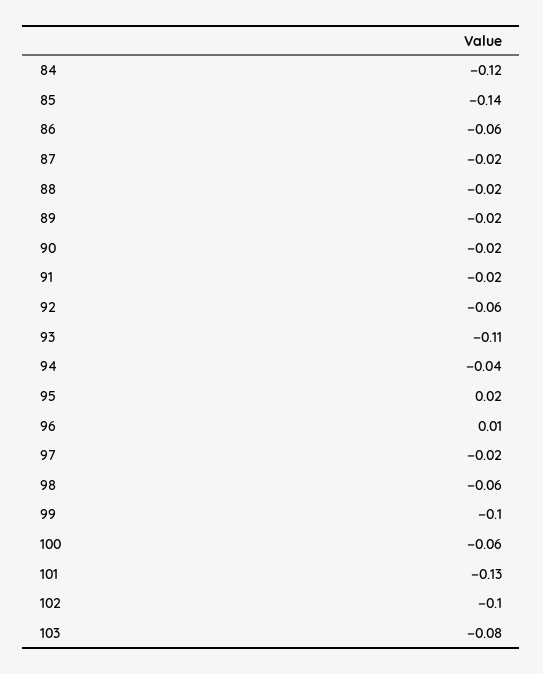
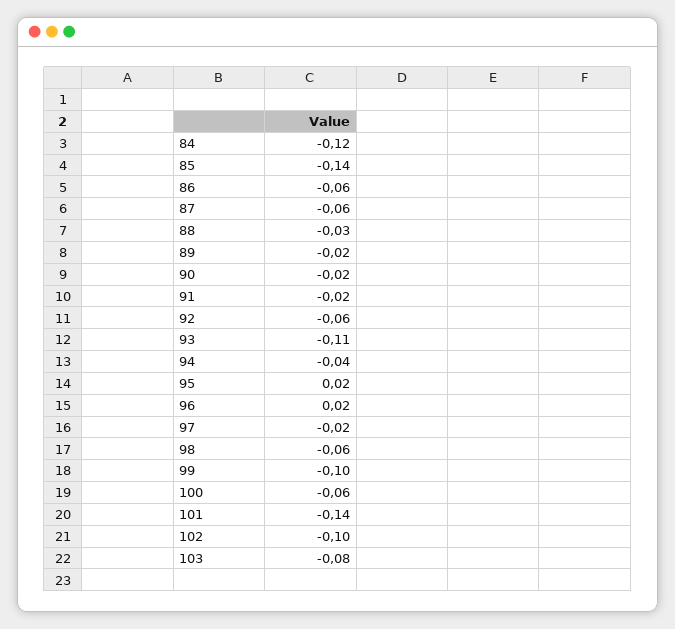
  {
    "84": -0.12,
    "85": -0.14,
    "86": -0.06,
-   "87": -0.02,
+   "87": -0.06,
-   "88": -0.02,
+   "88": -0.03,
    "89": -0.02,
    "90": -0.02,
    "91": -0.02,
    "92": -0.06,
    "93": -0.11,
    "94": -0.04,
    "95": 0.02,
-   "96": 0.01,
+   "96": 0.02,
    "97": -0.02,
    "98": -0.06,
    "99": -0.1,
    "100": -0.06,
-   "101": -0.13,
+   "101": -0.14,
    "102": -0.1,
    "103": -0.08
  }

